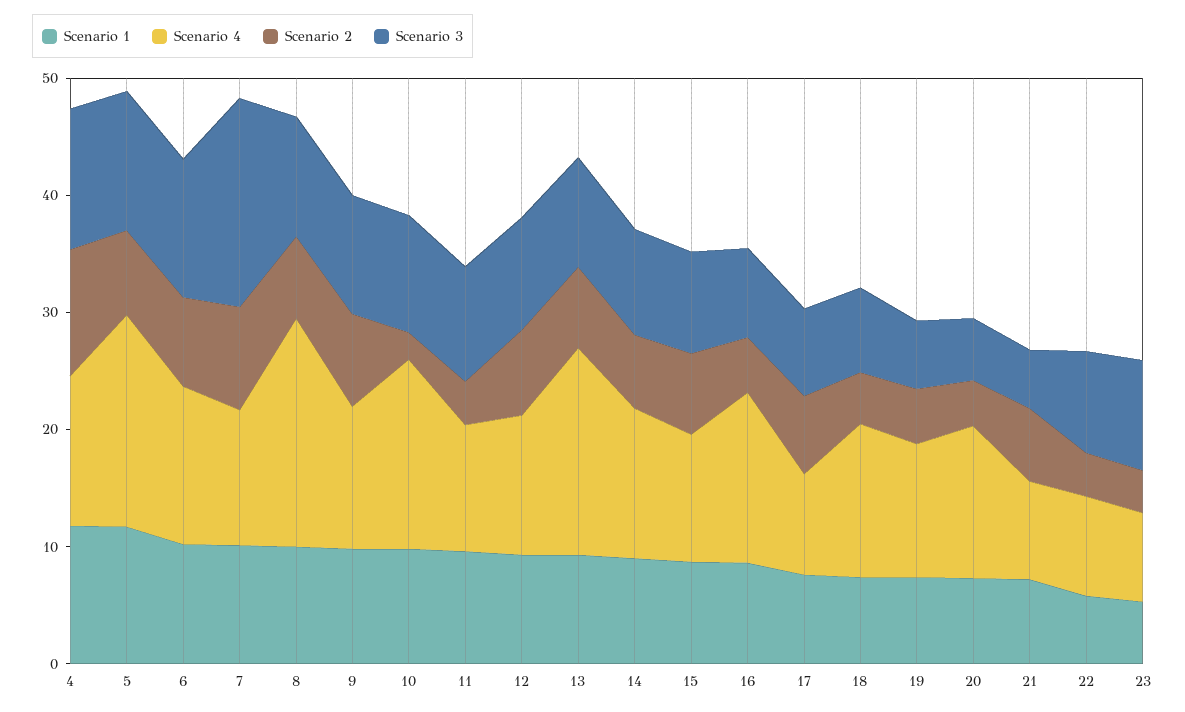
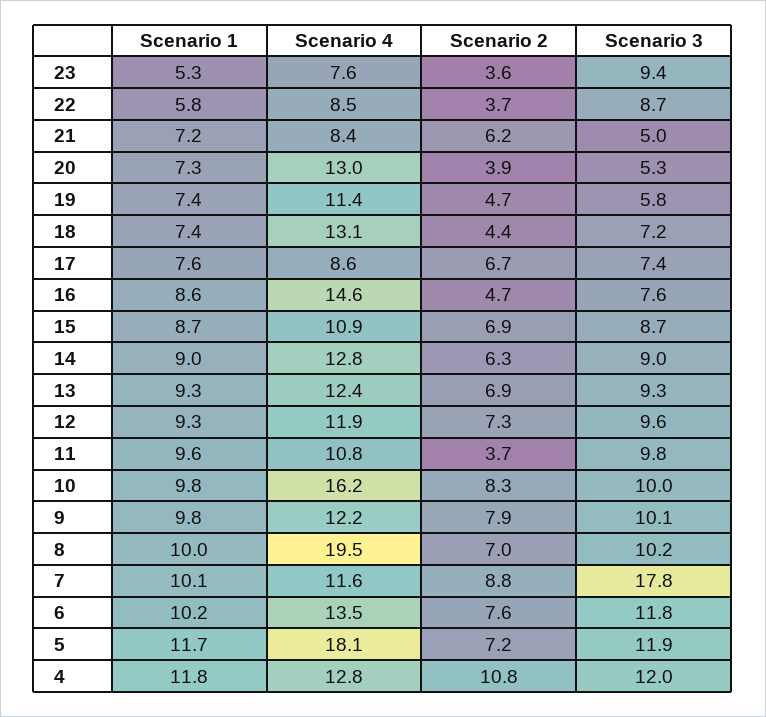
  {
    "Scenario 1": {
      "4": 11.8,
      "5": 11.7,
      "6": 10.2,
      "7": 10.1,
      "8": 10,
      "9": 9.8,
      "10": 9.8,
      "11": 9.6,
      "12": 9.3,
      "13": 9.3,
      "14": 9,
      "15": 8.7,
      "16": 8.6,
      "17": 7.6,
      "18": 7.4,
      "19": 7.4,
      "20": 7.3,
      "21": 7.2,
      "22": 5.8,
      "23": 5.3
    },
    "Scenario 4": {
      "4": 12.8,
      "5": 18.1,
      "6": 13.5,
      "7": 11.6,
      "8": 19.5,
      "9": 12.2,
      "10": 16.2,
      "11": 10.8,
      "12": 11.9,
-     "13": 18,
+     "13": 12.4,
      "14": 12.8,
      "15": 10.9,
      "16": 14.6,
      "17": 8.6,
      "18": 13.1,
      "19": 11.4,
      "20": 13,
      "21": 8.4,
      "22": 8.5,
      "23": 7.6
    },
    "Scenario 2": {
      "4": 10.8,
      "5": 7.2,
      "6": 7.6,
      "7": 8.8,
      "8": 7,
      "9": 7.9,
-     "10": 2,
+     "10": 8.3,
      "11": 3.7,
      "12": 7.3,
      "13": 6.9,
      "14": 6.3,
      "15": 6.9,
      "16": 4.7,
      "17": 6.7,
      "18": 4.4,
      "19": 4.7,
      "20": 3.9,
      "21": 6.2,
      "22": 3.7,
      "23": 3.6
    },
    "Scenario 3": {
      "4": 12,
      "5": 11.9,
      "6": 11.8,
      "7": 17.8,
      "8": 10.2,
      "9": 10.1,
      "10": 10,
      "11": 9.8,
      "12": 9.6,
      "13": 9.3,
      "14": 9,
      "15": 8.7,
      "16": 7.6,
      "17": 7.4,
      "18": 7.2,
      "19": 5.8,
      "20": 5.3,
      "21": 5,
      "22": 8.7,
      "23": 9.4
    }
  }

